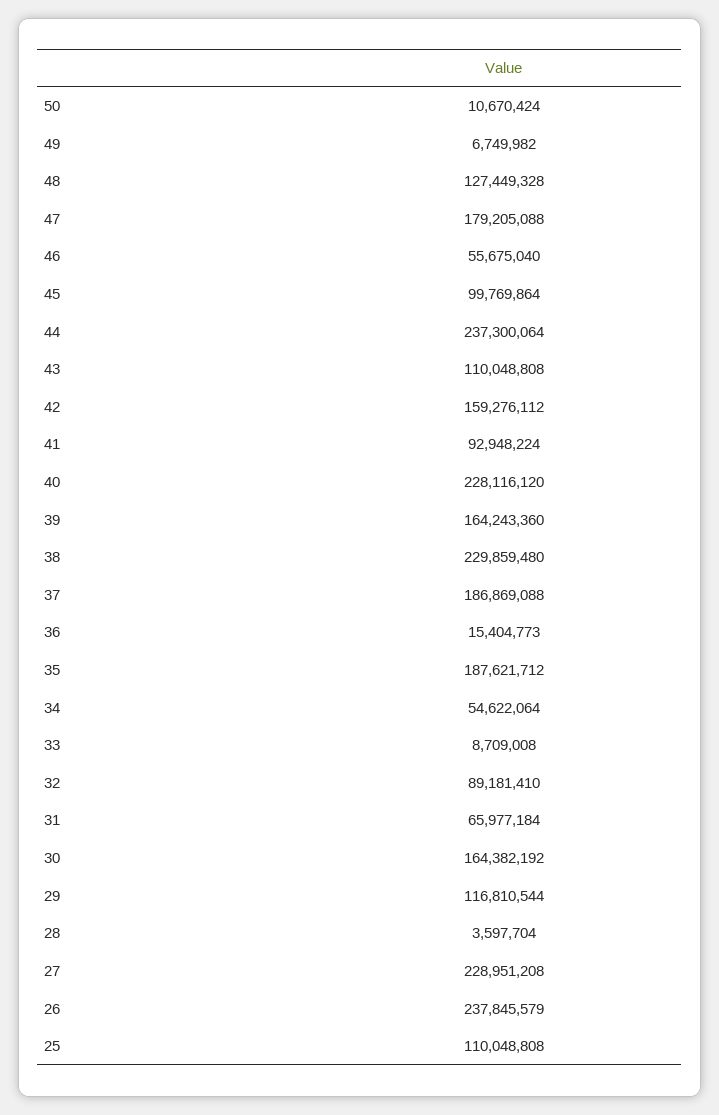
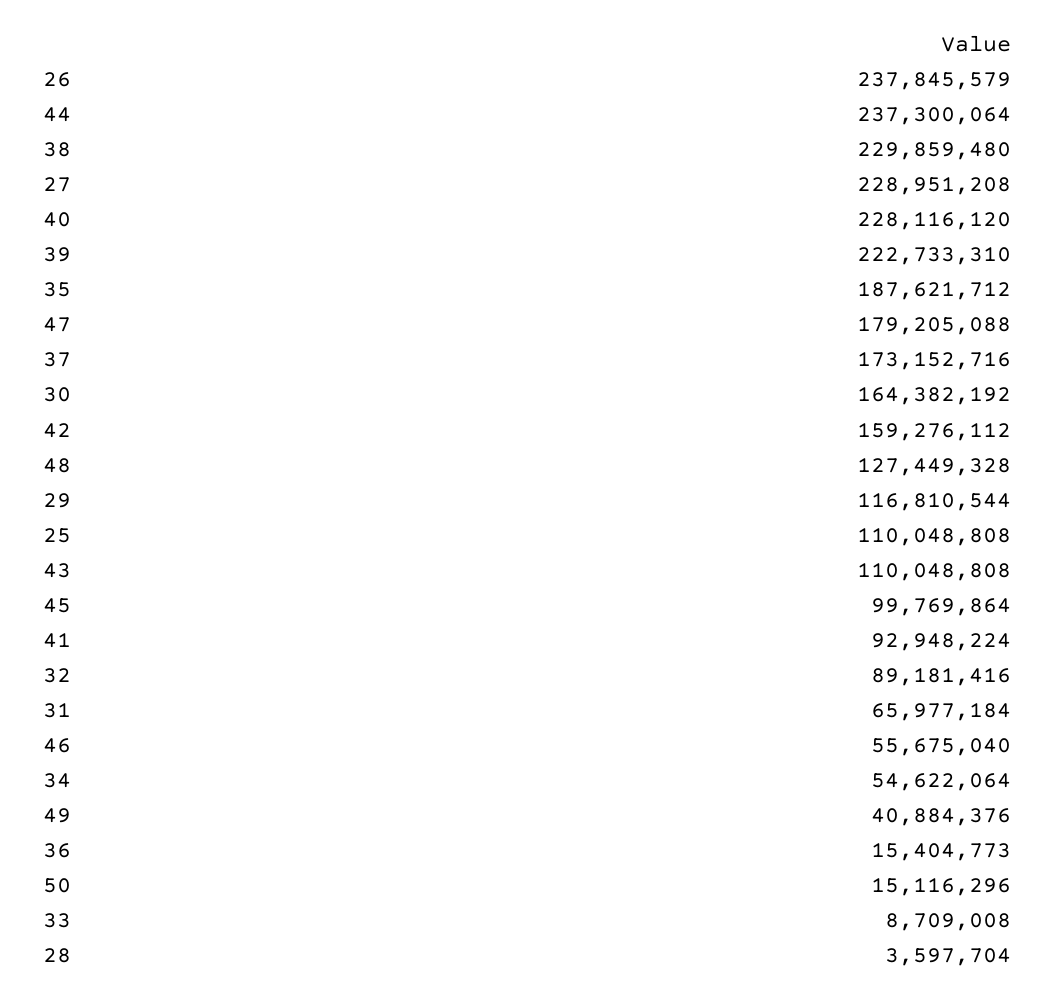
  {
-   "50": 10670424,
+   "50": 15116296,
-   "49": 6749982,
+   "49": 40884376,
    "48": 127449328,
    "47": 179205088,
    "46": 55675040,
    "45": 99769864,
    "44": 237300064,
    "43": 110048808,
    "42": 159276112,
    "41": 92948224,
    "40": 228116120,
-   "39": 164243360,
+   "39": 222733310,
    "38": 229859480,
-   "37": 186869088,
+   "37": 173152716,
    "36": 15404773,
    "35": 187621712,
    "34": 54622064,
    "33": 8709008,
-   "32": 89181410,
+   "32": 89181416,
    "31": 65977184,
    "30": 164382192,
    "29": 116810544,
    "28": 3597704,
    "27": 228951208,
    "26": 237845579,
    "25": 110048808
  }

